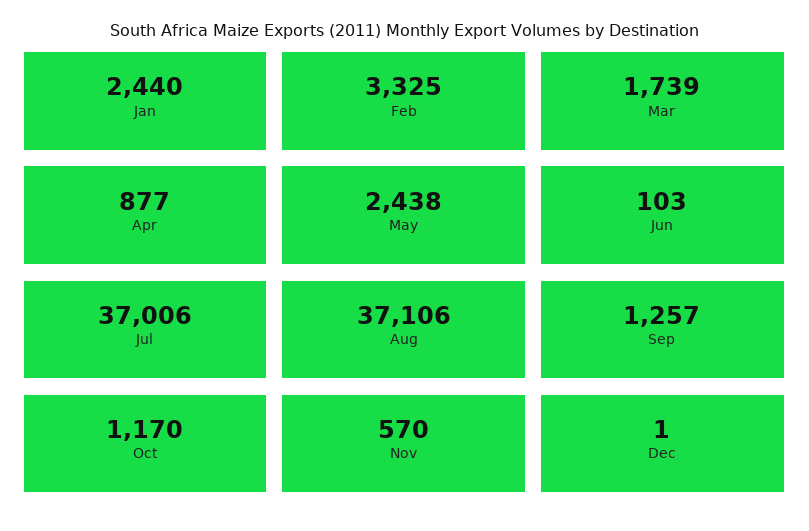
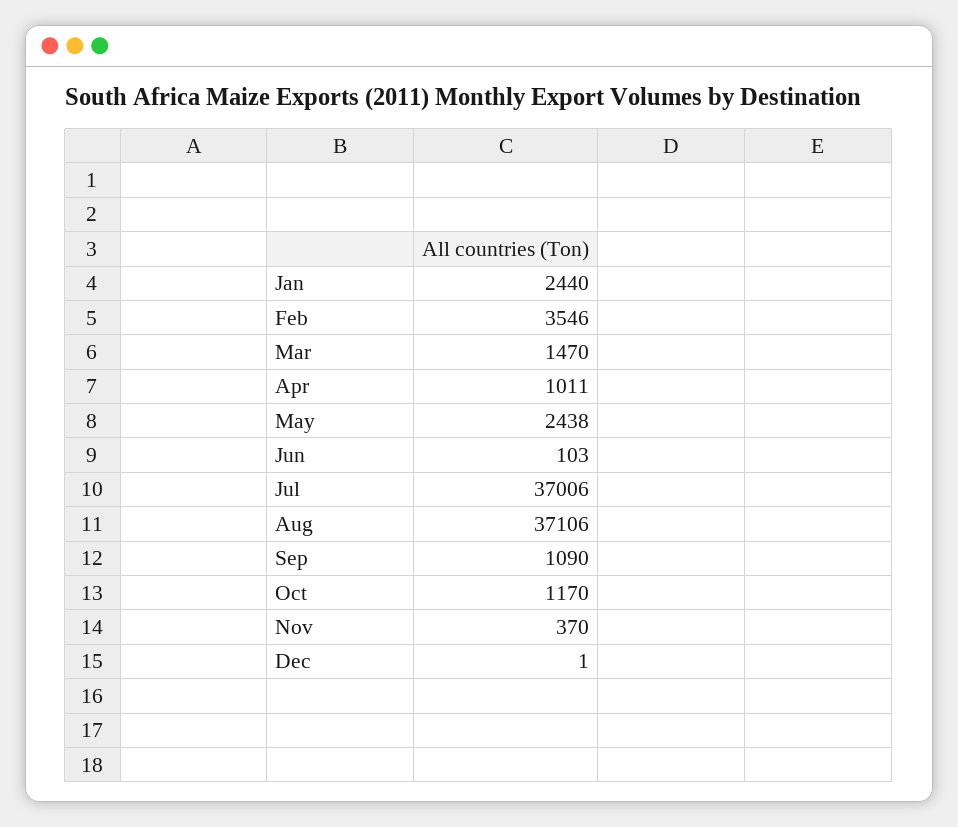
  {
    "Jan": 2440,
-   "Feb": 3325,
+   "Feb": 3546,
-   "Mar": 1739,
+   "Mar": 1470,
-   "Apr": 877,
+   "Apr": 1011,
    "May": 2438,
    "Jun": 103,
    "Jul": 37006,
    "Aug": 37106,
-   "Sep": 1257,
+   "Sep": 1090,
    "Oct": 1170,
-   "Nov": 570,
+   "Nov": 370,
    "Dec": 1
  }

